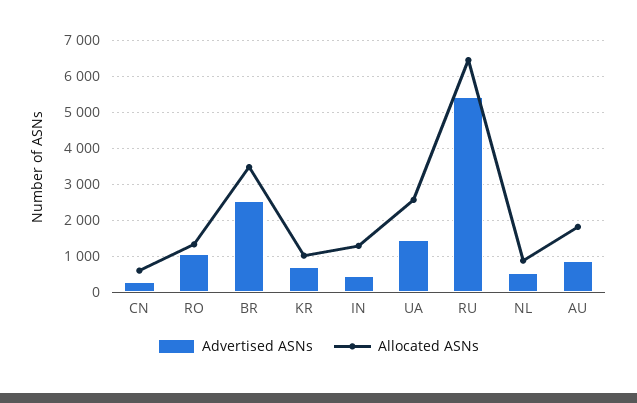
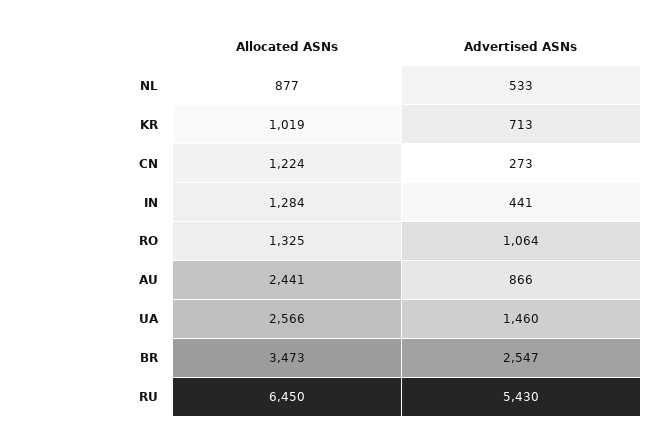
  {
    "Advertised ASNs": {
      "CN": 273,
      "RO": 1064,
      "BR": 2547,
      "KR": 713,
      "IN": 441,
      "UA": 1460,
      "RU": 5430,
      "NL": 533,
      "AU": 866
    },
    "Allocated ASNs": {
-     "CN": 600,
+     "CN": 1224,
      "RO": 1325,
      "BR": 3473,
      "KR": 1019,
      "IN": 1284,
      "UA": 2566,
      "RU": 6450,
      "NL": 877,
-     "AU": 1800
+     "AU": 2441
    }
  }

